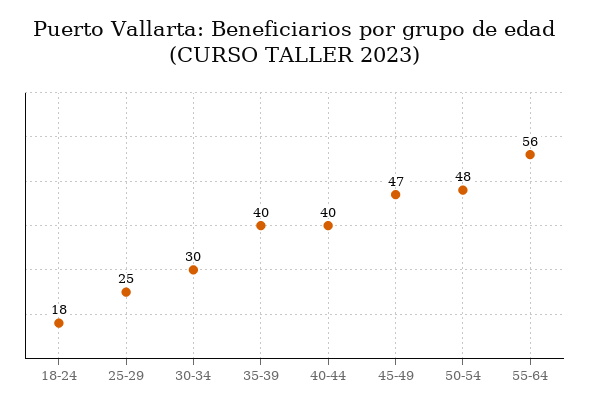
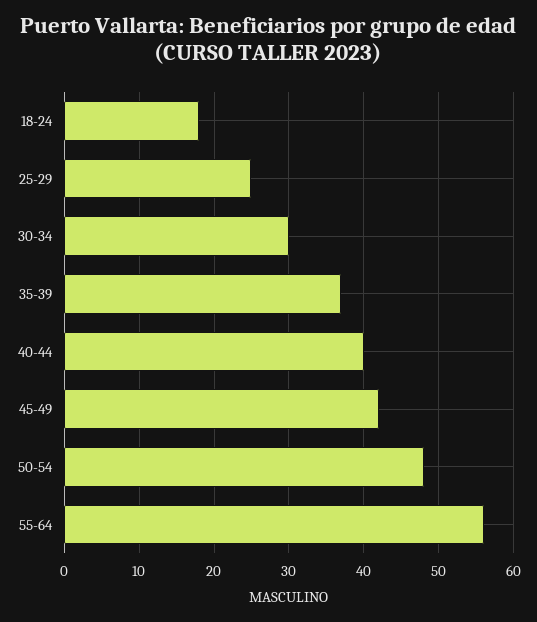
  {
    "18-24": 18,
    "25-29": 25,
    "30-34": 30,
-   "35-39": 40,
+   "35-39": 37,
    "40-44": 40,
-   "45-49": 47,
+   "45-49": 42,
    "50-54": 48,
    "55-64": 56
  }

